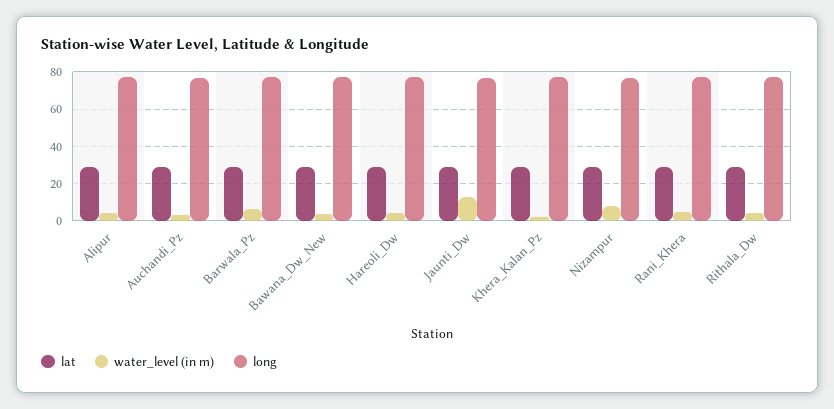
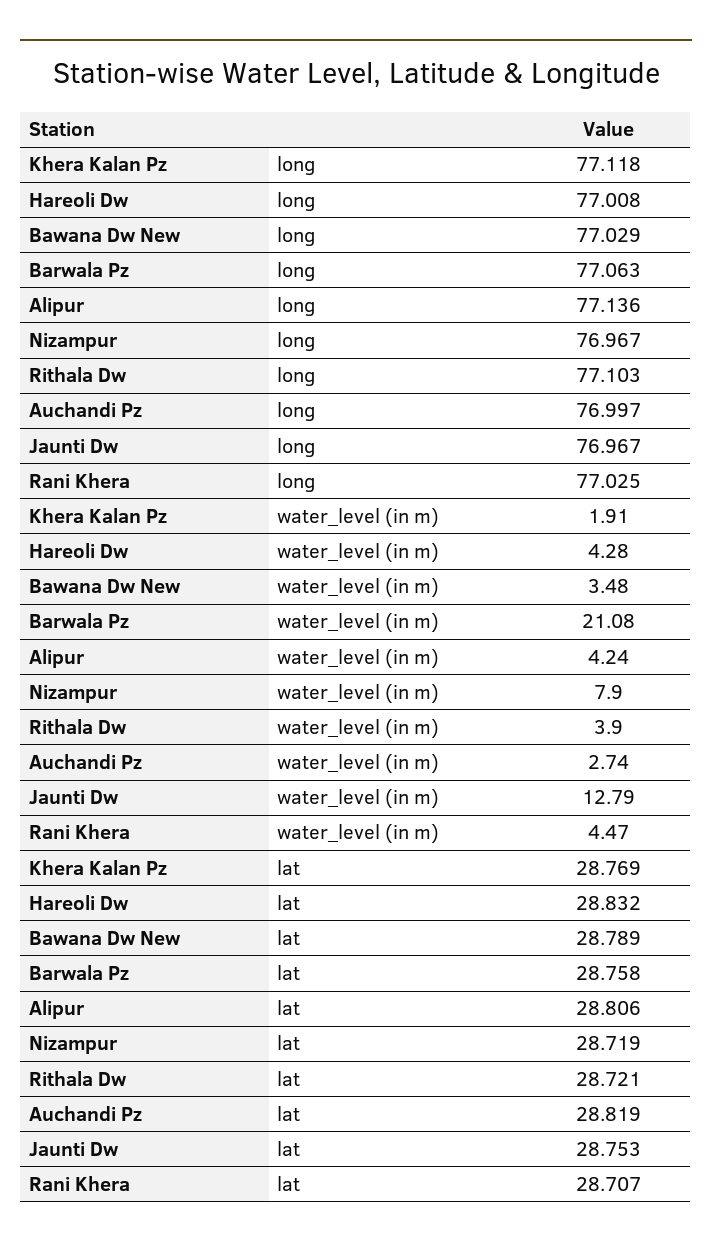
  {
    "lat": {
      "Alipur": 28.806,
      "Auchandi_Pz": 28.819,
      "Barwala_Pz": 28.758,
      "Bawana_Dw_New": 28.789,
      "Hareoli_Dw": 28.832,
      "Jaunti_Dw": 28.753,
      "Khera_Kalan_Pz": 28.769,
      "Nizampur": 28.719,
      "Rani_Khera": 28.707,
      "Rithala_Dw": 28.721
    },
    "water_level (in m)": {
      "Alipur": 4.24,
      "Auchandi_Pz": 2.74,
-     "Barwala_Pz": 5,
+     "Barwala_Pz": 21.08,
      "Bawana_Dw_New": 3.48,
      "Hareoli_Dw": 4.28,
      "Jaunti_Dw": 12.79,
      "Khera_Kalan_Pz": 1.91,
      "Nizampur": 7.9,
      "Rani_Khera": 4.47,
      "Rithala_Dw": 3.9
    },
    "long": {
      "Alipur": 77.136,
      "Auchandi_Pz": 76.997,
      "Barwala_Pz": 77.063,
      "Bawana_Dw_New": 77.029,
      "Hareoli_Dw": 77.008,
      "Jaunti_Dw": 76.967,
      "Khera_Kalan_Pz": 77.118,
      "Nizampur": 76.967,
      "Rani_Khera": 77.025,
      "Rithala_Dw": 77.103
    }
  }

